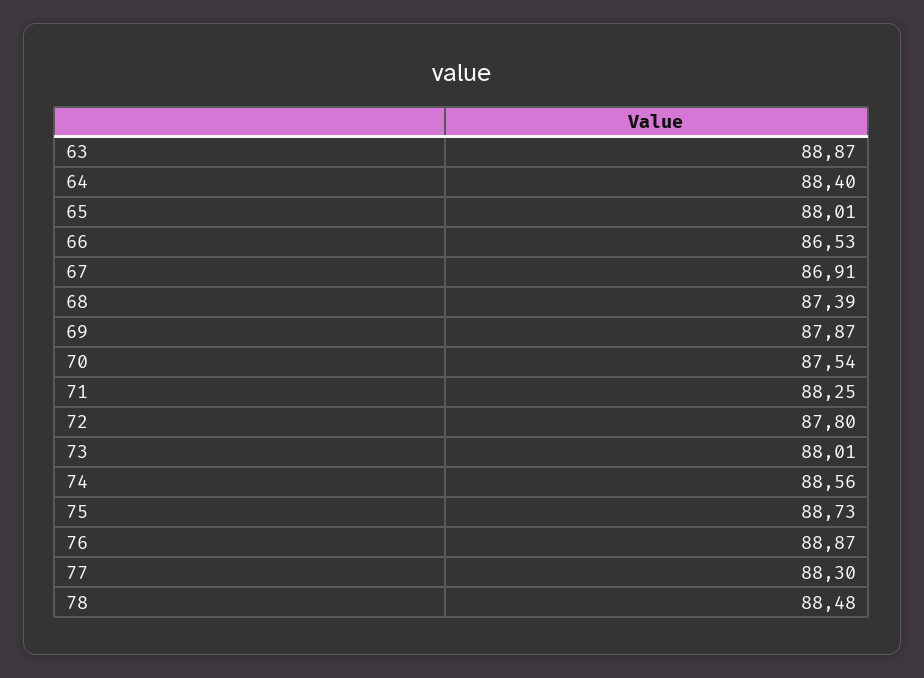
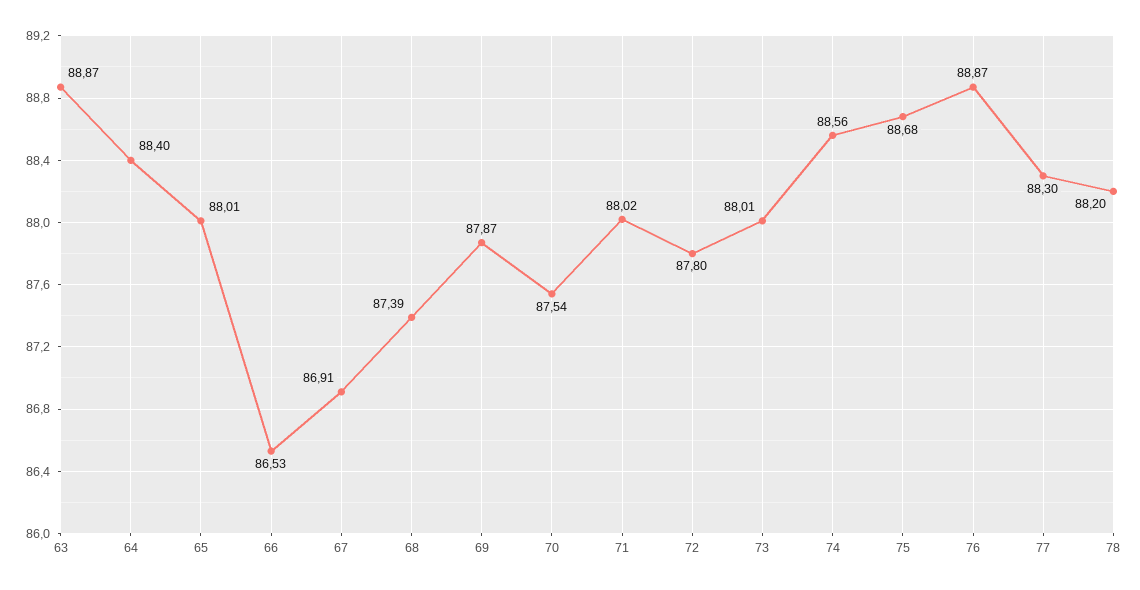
  {
    "63": 88.87,
    "64": 88.4,
    "65": 88.01,
    "66": 86.53,
    "67": 86.91,
    "68": 87.39,
    "69": 87.87,
    "70": 87.54,
-   "71": 88.25,
+   "71": 88.02,
    "72": 87.8,
    "73": 88.01,
    "74": 88.56,
-   "75": 88.73,
+   "75": 88.68,
    "76": 88.87,
    "77": 88.3,
-   "78": 88.48
+   "78": 88.2
  }

